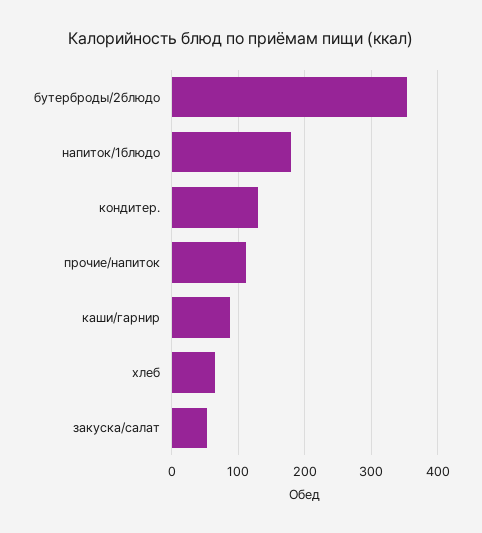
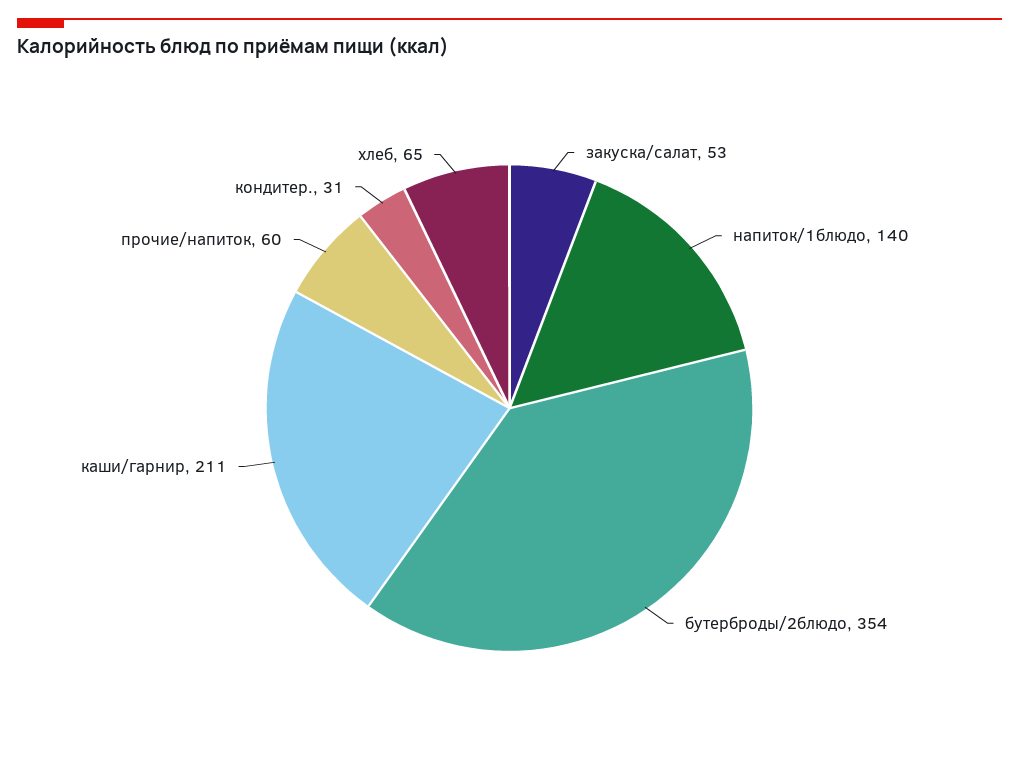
  {
    "бутерброды/2блюдо": 354,
-   "напиток/1блюдо": 180,
+   "напиток/1блюдо": 140,
-   "кондитер.": 130,
+   "кондитер.": 31,
-   "прочие/напиток": 110,
+   "прочие/напиток": 60,
-   "каши/гарнир": 90,
+   "каши/гарнир": 211,
    "хлеб": 65,
    "закуска/салат": 53
  }

